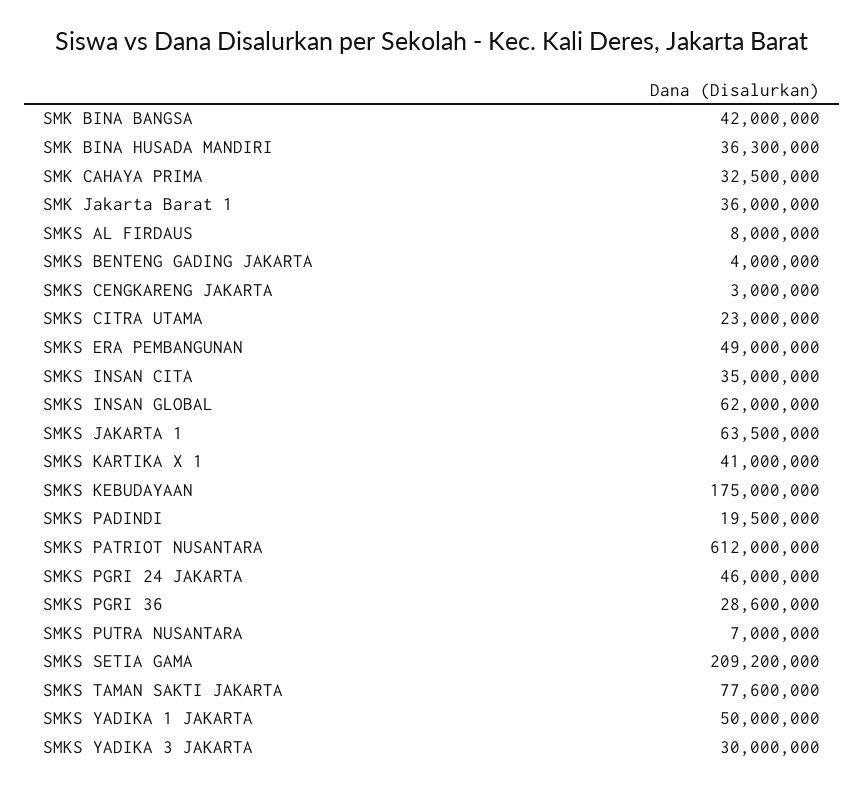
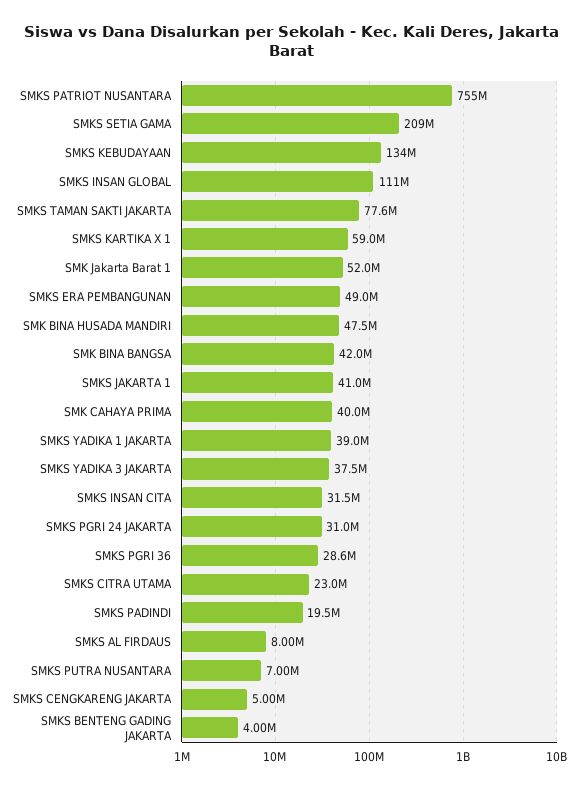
  {
    "SMK BINA BANGSA": 42000000,
-   "SMK BINA HUSADA MANDIRI": 36300000,
+   "SMK BINA HUSADA MANDIRI": 47500000,
-   "SMK CAHAYA PRIMA": 32500000,
+   "SMK CAHAYA PRIMA": 40000000,
-   "SMK Jakarta Barat 1": 36000000,
+   "SMK Jakarta Barat 1": 52000000,
    "SMKS AL FIRDAUS": 8000000,
    "SMKS BENTENG GADING JAKARTA": 4000000,
-   "SMKS CENGKARENG JAKARTA": 3000000,
+   "SMKS CENGKARENG JAKARTA": 5000000,
    "SMKS CITRA UTAMA": 23000000,
    "SMKS ERA PEMBANGUNAN": 49000000,
-   "SMKS INSAN CITA": 35000000,
+   "SMKS INSAN CITA": 31500000,
-   "SMKS INSAN GLOBAL": 62000000,
+   "SMKS INSAN GLOBAL": 111000000,
-   "SMKS JAKARTA 1": 63500000,
+   "SMKS JAKARTA 1": 41000000,
-   "SMKS KARTIKA X 1": 41000000,
+   "SMKS KARTIKA X 1": 59000000,
-   "SMKS KEBUDAYAAN": 175000000,
+   "SMKS KEBUDAYAAN": 134000000,
    "SMKS PADINDI": 19500000,
-   "SMKS PATRIOT NUSANTARA": 612000000,
+   "SMKS PATRIOT NUSANTARA": 755000000,
-   "SMKS PGRI 24 JAKARTA": 46000000,
+   "SMKS PGRI 24 JAKARTA": 31000000,
    "SMKS PGRI 36": 28600000,
    "SMKS PUTRA NUSANTARA": 7000000,
    "SMKS SETIA GAMA": 209200000,
    "SMKS TAMAN SAKTI JAKARTA": 77600000,
-   "SMKS YADIKA 1 JAKARTA": 50000000,
+   "SMKS YADIKA 1 JAKARTA": 39000000,
-   "SMKS YADIKA 3 JAKARTA": 30000000
+   "SMKS YADIKA 3 JAKARTA": 37500000
  }

